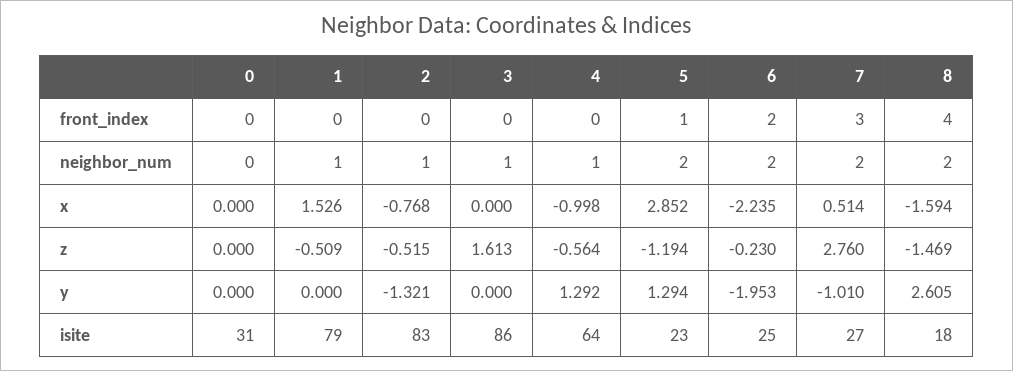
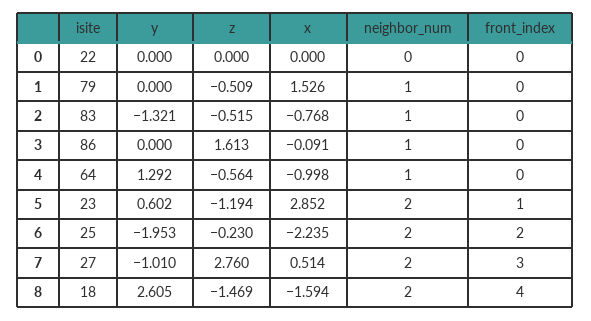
  {
    "0": {
      "front_index": 0,
      "neighbor_num": 0,
      "x": 0,
      "z": 0,
      "y": 0,
-     "isite": 31
+     "isite": 22
    },
    "1": {
      "front_index": 0,
      "neighbor_num": 1,
      "x": 1.526,
      "z": -0.509,
      "y": 0,
      "isite": 79
    },
    "2": {
      "front_index": 0,
      "neighbor_num": 1,
      "x": -0.768,
      "z": -0.515,
      "y": -1.321,
      "isite": 83
    },
    "3": {
      "front_index": 0,
      "neighbor_num": 1,
-     "x": 0,
+     "x": -0.091,
      "z": 1.613,
      "y": 0,
      "isite": 86
    },
    "4": {
      "front_index": 0,
      "neighbor_num": 1,
      "x": -0.998,
      "z": -0.564,
      "y": 1.292,
      "isite": 64
    },
    "5": {
      "front_index": 1,
      "neighbor_num": 2,
      "x": 2.852,
      "z": -1.194,
-     "y": 1.294,
+     "y": 0.602,
      "isite": 23
    },
    "6": {
      "front_index": 2,
      "neighbor_num": 2,
      "x": -2.235,
      "z": -0.23,
      "y": -1.953,
      "isite": 25
    },
    "7": {
      "front_index": 3,
      "neighbor_num": 2,
      "x": 0.514,
      "z": 2.76,
      "y": -1.01,
      "isite": 27
    },
    "8": {
      "front_index": 4,
      "neighbor_num": 2,
      "x": -1.594,
      "z": -1.469,
      "y": 2.605,
      "isite": 18
    }
  }

